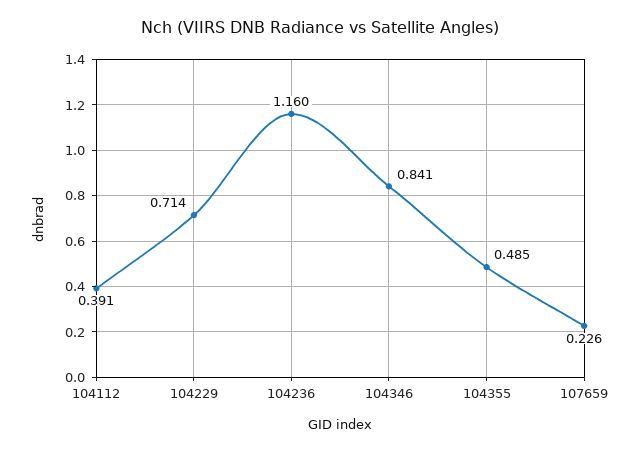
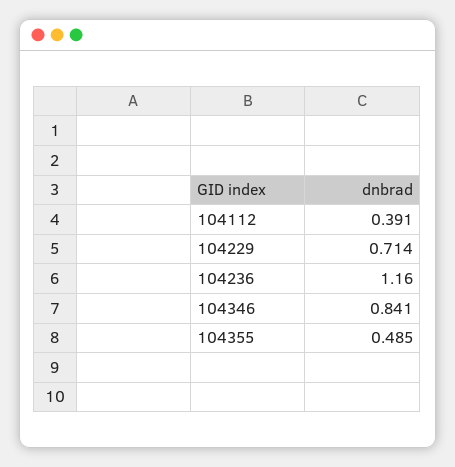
  {
    "104112": 0.391,
    "104229": 0.714,
    "104236": 1.16,
    "104346": 0.841,
-   "104355": 0.485,
+   "104355": 0.485
-   "107659": 0.226
  }

